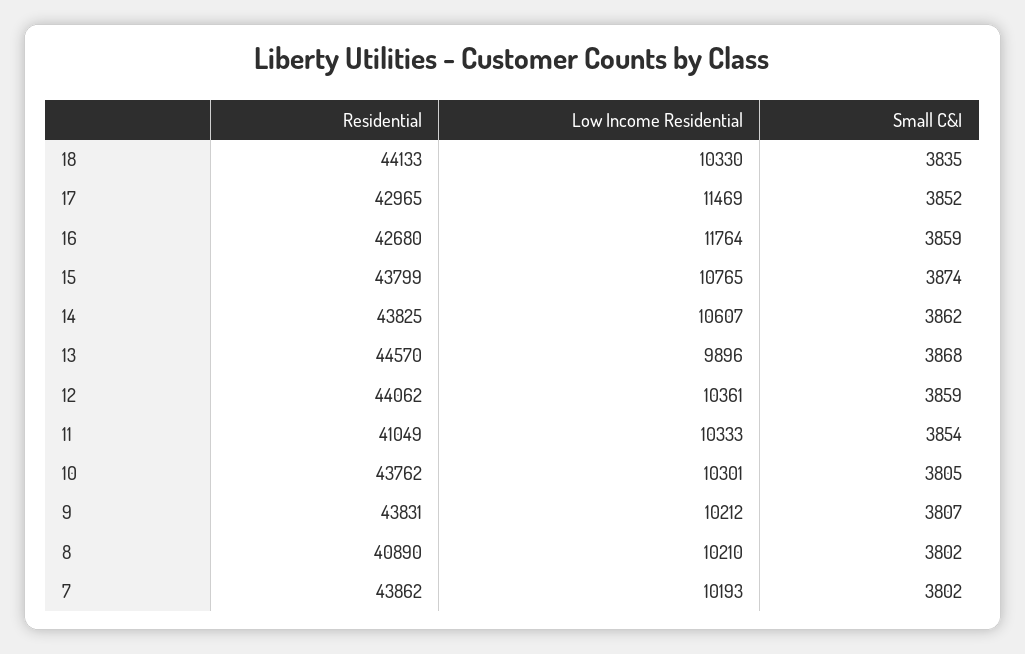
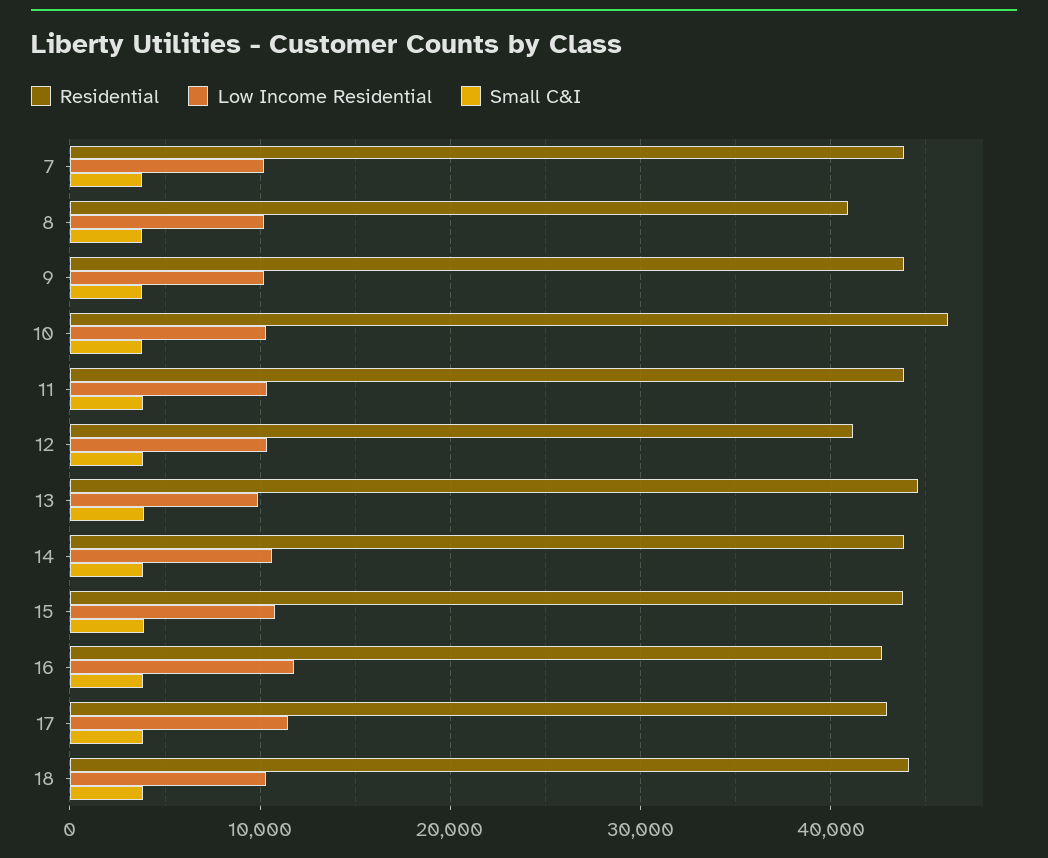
  {
    "Residential": {
      "18": 44133,
      "17": 42965,
      "16": 42680,
      "15": 43799,
      "14": 43825,
      "13": 44570,
-     "12": 44062,
+     "12": 41000,
-     "11": 41049,
+     "11": 44000,
-     "10": 43762,
+     "10": 46000,
      "9": 43831,
      "8": 40890,
      "7": 43862
    },
    "Low Income Residential": {
      "18": 10330,
      "17": 11469,
      "16": 11764,
      "15": 10765,
      "14": 10607,
      "13": 9896,
      "12": 10361,
      "11": 10333,
      "10": 10301,
      "9": 10212,
      "8": 10210,
      "7": 10193
    },
    "Small C&I": {
      "18": 3835,
      "17": 3852,
      "16": 3859,
      "15": 3874,
      "14": 3862,
      "13": 3868,
      "12": 3859,
      "11": 3854,
      "10": 3805,
      "9": 3807,
      "8": 3802,
      "7": 3802
    }
  }

